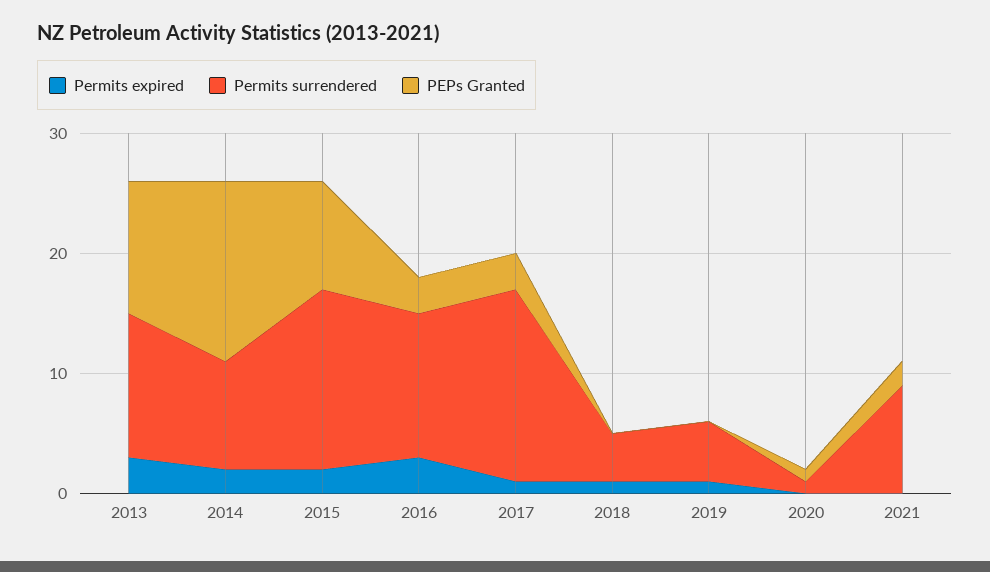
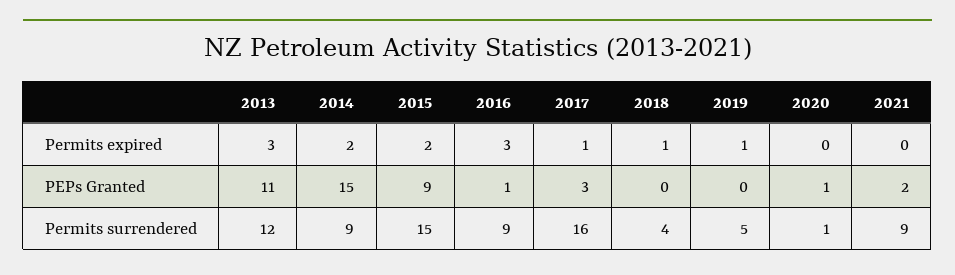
  {
    "Permits expired": {
      "2013": 3,
      "2014": 2,
      "2015": 2,
      "2016": 3,
      "2017": 1,
      "2018": 1,
      "2019": 1,
      "2020": 0,
      "2021": 0
    },
    "Permits surrendered": {
      "2013": 12,
      "2014": 9,
      "2015": 15,
-     "2016": 12,
+     "2016": 9,
      "2017": 16,
      "2018": 4,
      "2019": 5,
      "2020": 1,
      "2021": 9
    },
    "PEPs Granted": {
      "2013": 11,
      "2014": 15,
      "2015": 9,
-     "2016": 3,
+     "2016": 1,
      "2017": 3,
      "2018": 0,
      "2019": 0,
      "2020": 1,
      "2021": 2
    }
  }

